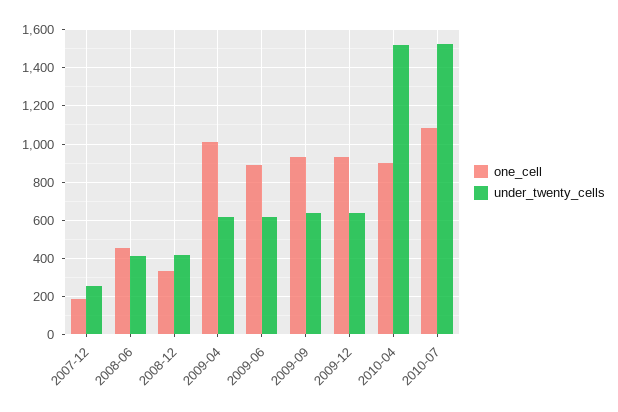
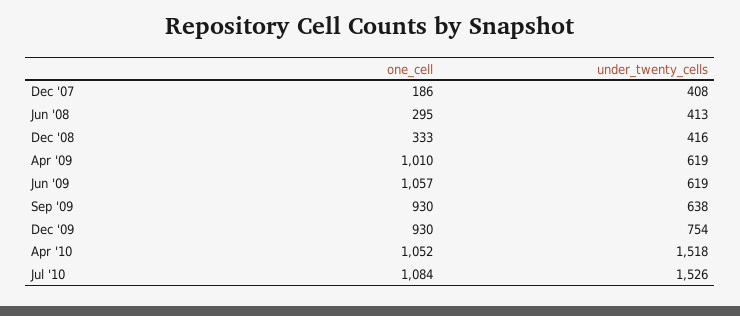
  {
    "one_cell": {
      "2007-12": 186,
-     "2008-06": 450,
+     "2008-06": 295,
      "2008-12": 333,
      "2009-04": 1010,
-     "2009-06": 900,
+     "2009-06": 1057,
      "2009-09": 930,
      "2009-12": 930,
-     "2010-04": 900,
+     "2010-04": 1052,
      "2010-07": 1084
    },
    "under_twenty_cells": {
-     "2007-12": 250,
+     "2007-12": 408,
      "2008-06": 413,
      "2008-12": 416,
      "2009-04": 619,
      "2009-06": 619,
      "2009-09": 638,
-     "2009-12": 650,
+     "2009-12": 754,
      "2010-04": 1518,
      "2010-07": 1526
    }
  }

